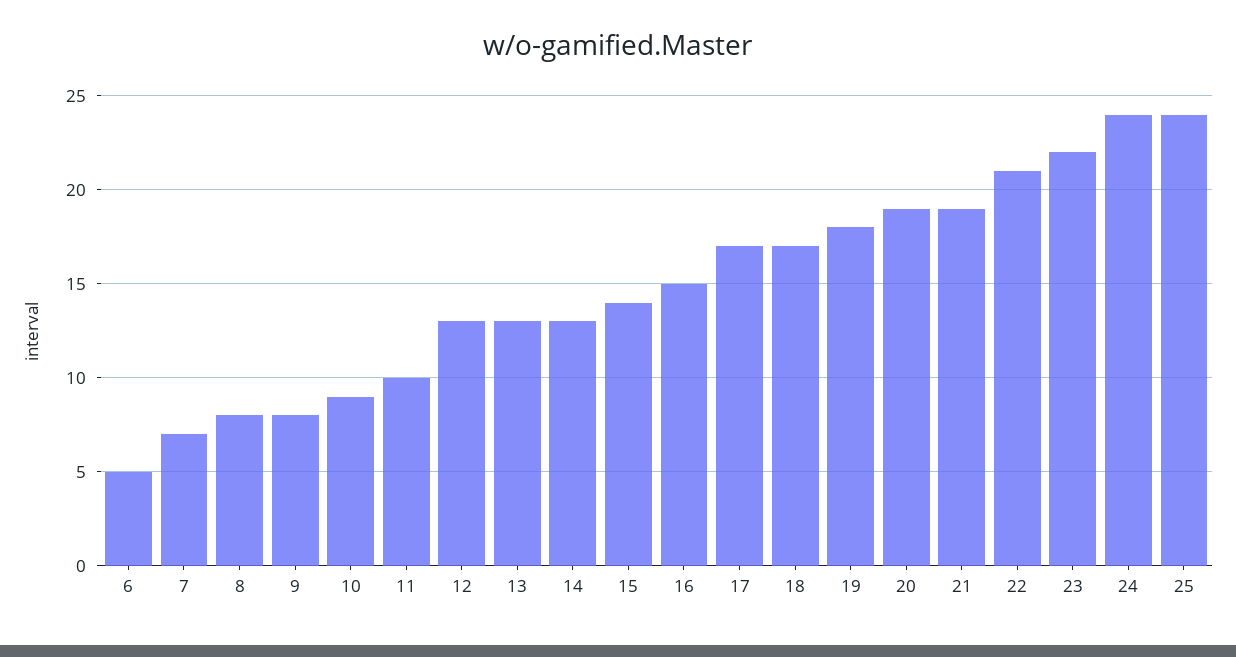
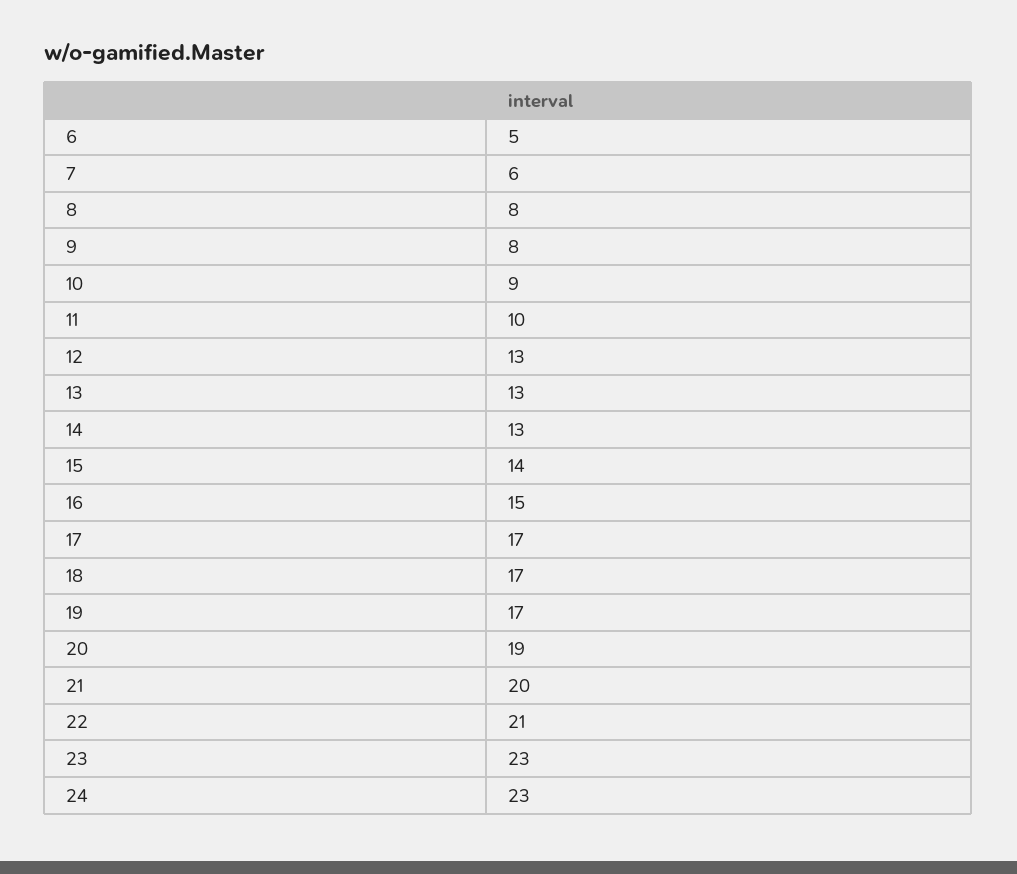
  {
    "6": 5,
-   "7": 7,
+   "7": 6,
    "8": 8,
    "9": 8,
    "10": 9,
    "11": 10,
    "12": 13,
    "13": 13,
    "14": 13,
    "15": 14,
    "16": 15,
    "17": 17,
    "18": 17,
-   "19": 18,
+   "19": 17,
    "20": 19,
-   "21": 19,
+   "21": 20,
    "22": 21,
-   "23": 22,
+   "23": 23,
-   "24": 24,
+   "24": 23
-   "25": 24
  }

